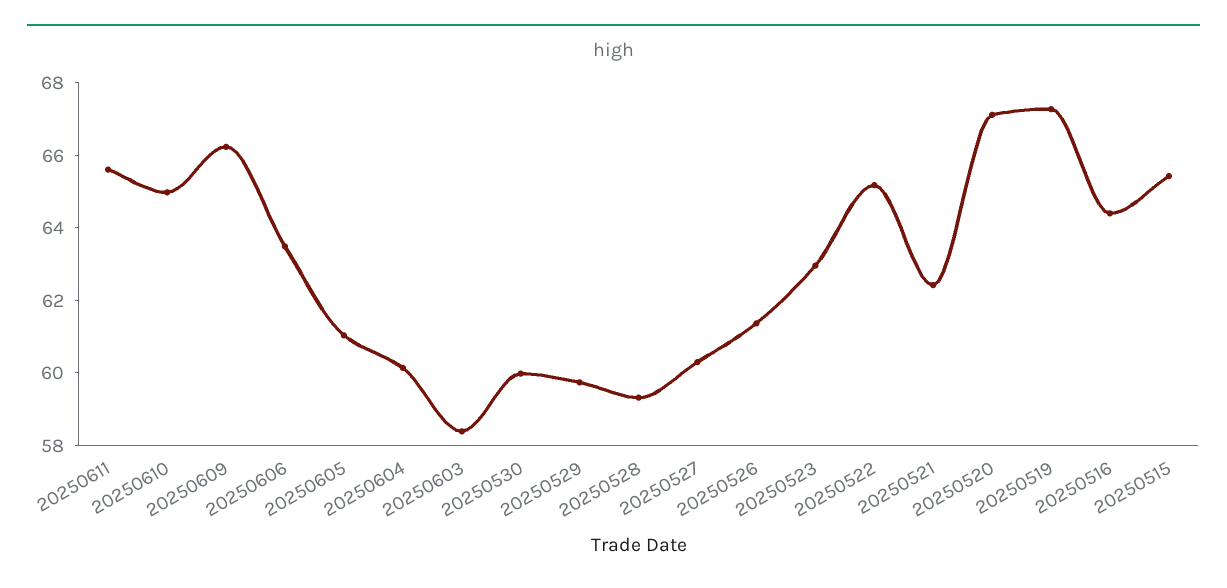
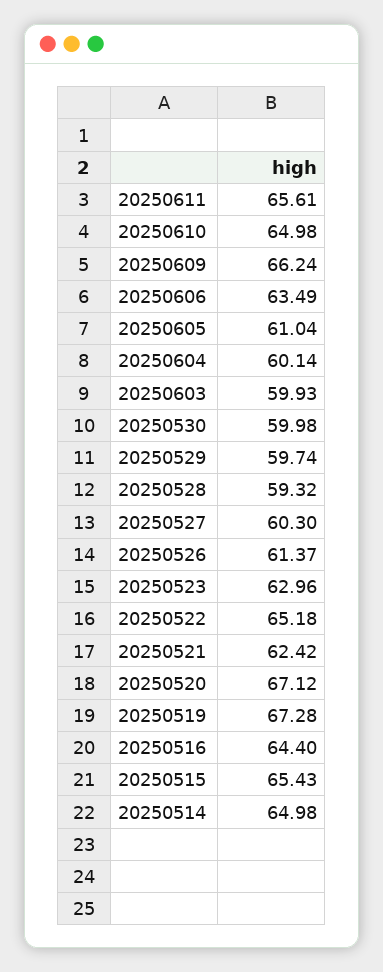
  {
    "20250611": 65.61,
    "20250610": 64.98,
    "20250609": 66.24,
    "20250606": 63.49,
    "20250605": 61.04,
    "20250604": 60.14,
-   "20250603": 58.5,
+   "20250603": 59.93,
    "20250530": 59.98,
    "20250529": 59.74,
    "20250528": 59.32,
    "20250527": 60.3,
    "20250526": 61.37,
    "20250523": 62.96,
    "20250522": 65.18,
    "20250521": 62.42,
    "20250520": 67.12,
    "20250519": 67.28,
    "20250516": 64.4,
-   "20250515": 65.43
+   "20250515": 65.43,
+   "20250514": 64.98
  }

